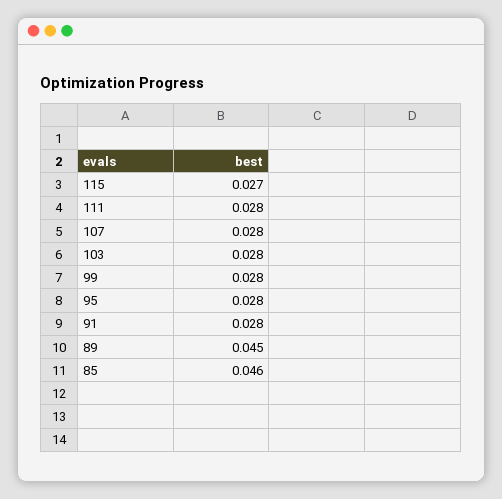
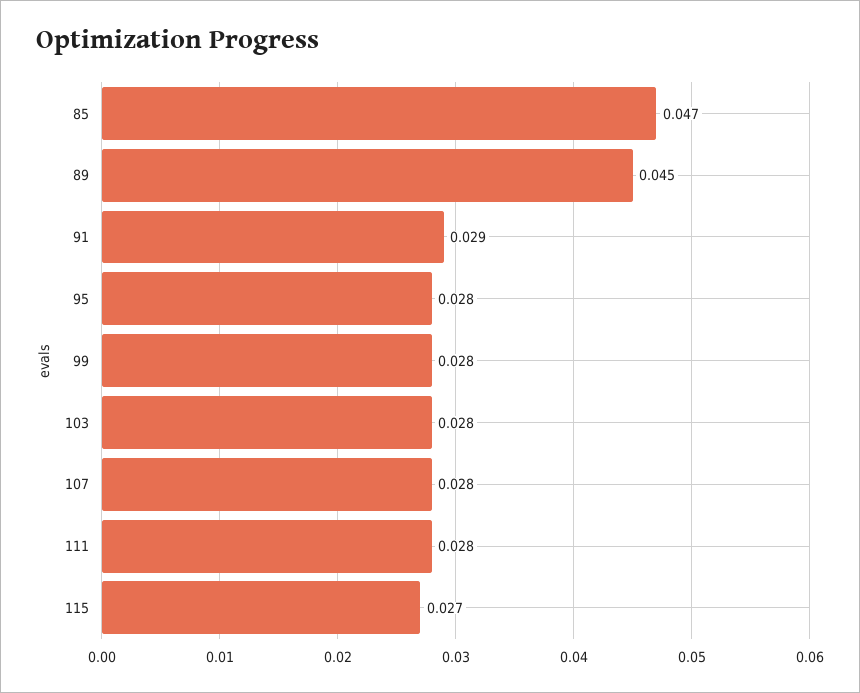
  {
    "115": 0.027,
    "111": 0.028,
    "107": 0.028,
    "103": 0.028,
    "99": 0.028,
    "95": 0.028,
-   "91": 0.028,
+   "91": 0.029,
    "89": 0.045,
-   "85": 0.046
+   "85": 0.047
  }

